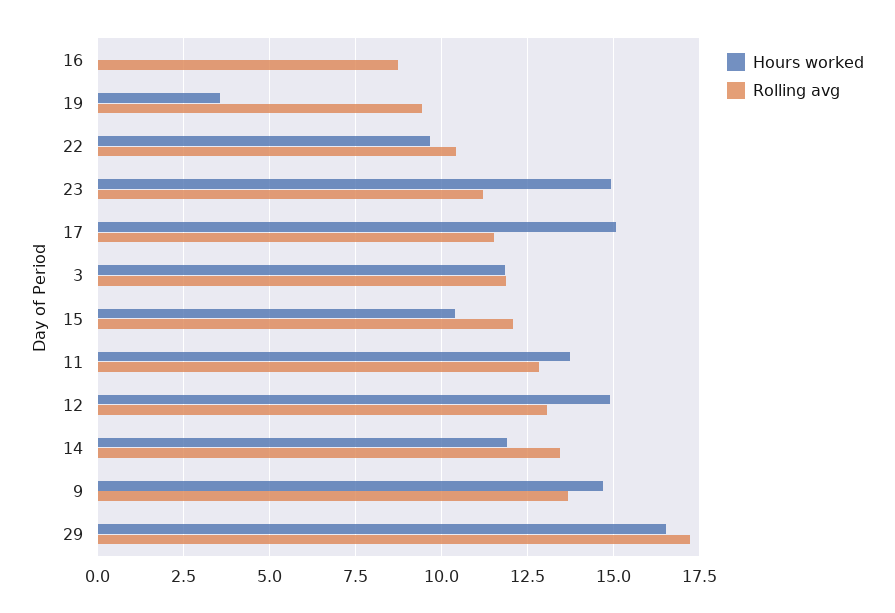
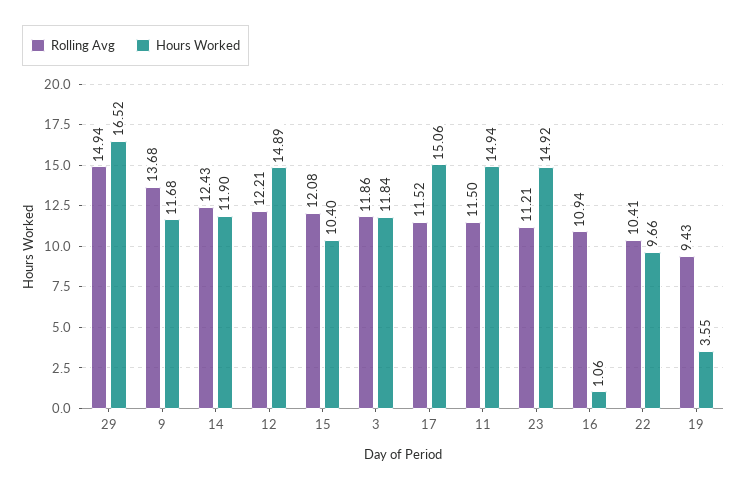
  {
    "Hours worked": {
-     "16": 0,
+     "16": 1.06,
      "19": 3.55,
      "22": 9.66,
      "23": 14.92,
      "17": 15.06,
      "3": 11.84,
      "15": 10.4,
-     "11": 13.75,
+     "11": 14.94,
      "12": 14.89,
      "14": 11.9,
-     "9": 14.75,
+     "9": 11.68,
      "29": 16.52
    },
    "Rolling avg": {
-     "16": 8.75,
+     "16": 10.94,
      "19": 9.43,
      "22": 10.41,
      "23": 11.21,
      "17": 11.52,
      "3": 11.86,
      "15": 12.08,
-     "11": 12.75,
+     "11": 11.5,
-     "12": 13,
+     "12": 12.21,
-     "14": 13.5,
+     "14": 12.43,
      "9": 13.68,
-     "29": 17.25
+     "29": 14.94
    }
  }

